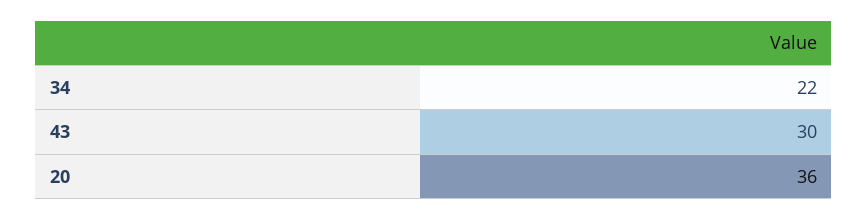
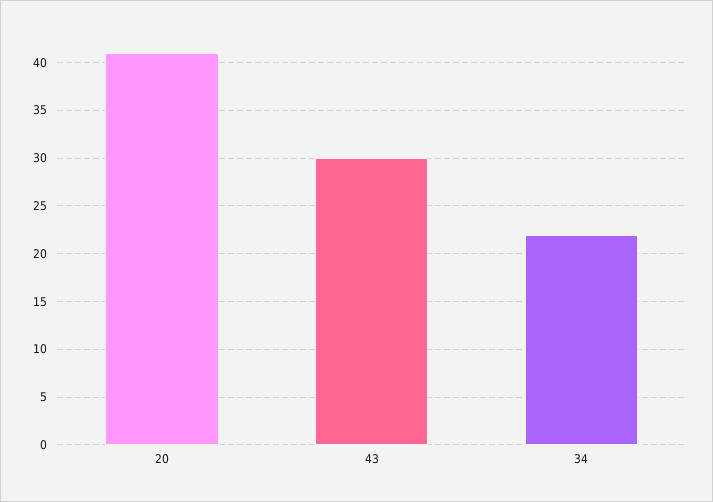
  {
    "34": 22,
    "43": 30,
-   "20": 36
+   "20": 41
  }

